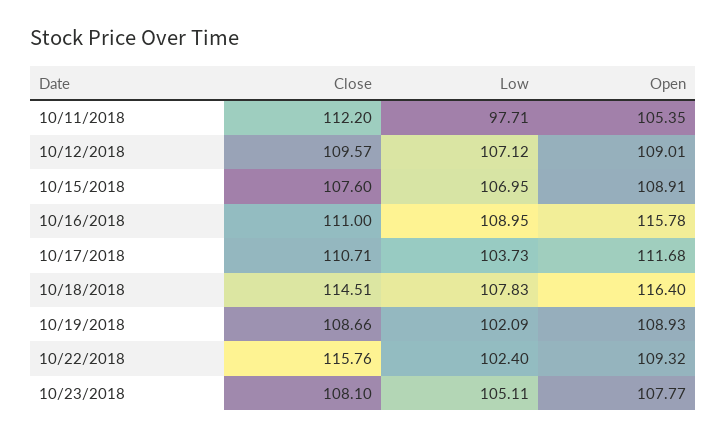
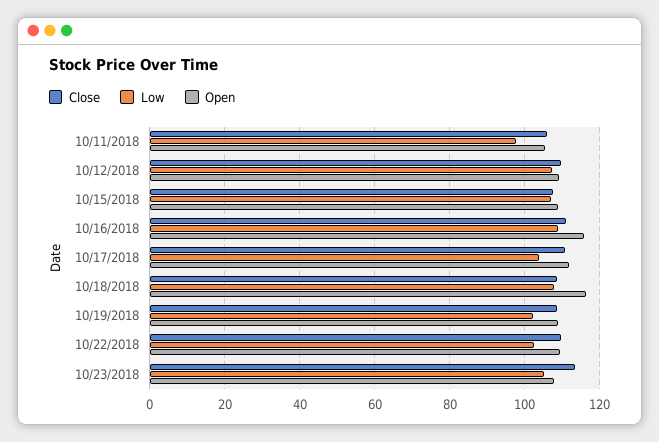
  {
    "Close": {
-     "10/11/2018": 112.2,
+     "10/11/2018": 106,
      "10/12/2018": 109.57,
      "10/15/2018": 107.6,
      "10/16/2018": 111,
      "10/17/2018": 110.71,
-     "10/18/2018": 114.51,
+     "10/18/2018": 108,
      "10/19/2018": 108.66,
-     "10/22/2018": 115.76,
+     "10/22/2018": 110,
-     "10/23/2018": 108.1
+     "10/23/2018": 114
    },
    "Low": {
      "10/11/2018": 97.71,
      "10/12/2018": 107.12,
      "10/15/2018": 106.95,
      "10/16/2018": 108.95,
      "10/17/2018": 103.73,
      "10/18/2018": 107.83,
      "10/19/2018": 102.09,
      "10/22/2018": 102.4,
      "10/23/2018": 105.11
    },
    "Open": {
      "10/11/2018": 105.35,
      "10/12/2018": 109.01,
      "10/15/2018": 108.91,
      "10/16/2018": 115.78,
      "10/17/2018": 111.68,
      "10/18/2018": 116.4,
      "10/19/2018": 108.93,
      "10/22/2018": 109.32,
      "10/23/2018": 107.77
    }
  }

